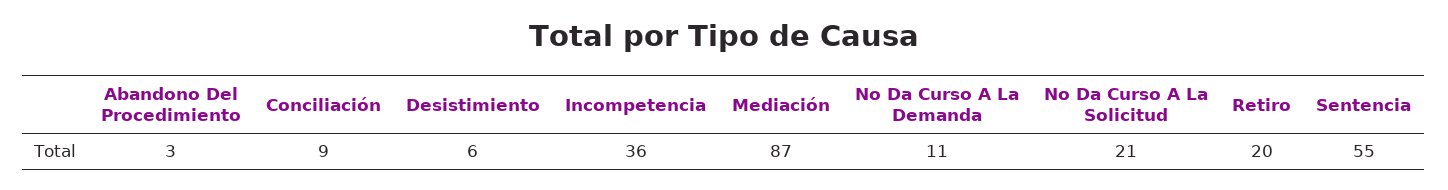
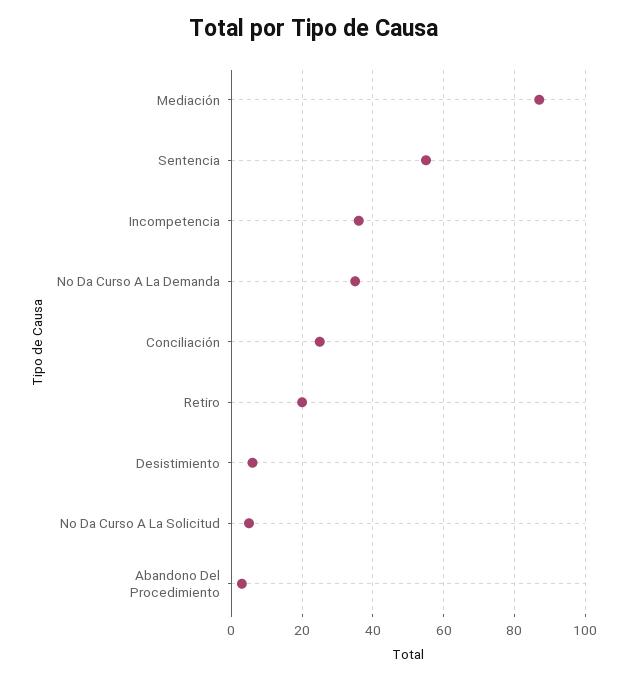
  {
    "Abandono Del Procedimiento": 3,
-   "Conciliación": 9,
+   "Conciliación": 25,
    "Desistimiento": 6,
    "Incompetencia": 36,
    "Mediación": 87,
-   "No Da Curso A La Demanda": 11,
+   "No Da Curso A La Demanda": 35,
-   "No Da Curso A La Solicitud": 21,
+   "No Da Curso A La Solicitud": 5,
    "Retiro": 20,
    "Sentencia": 55
  }

